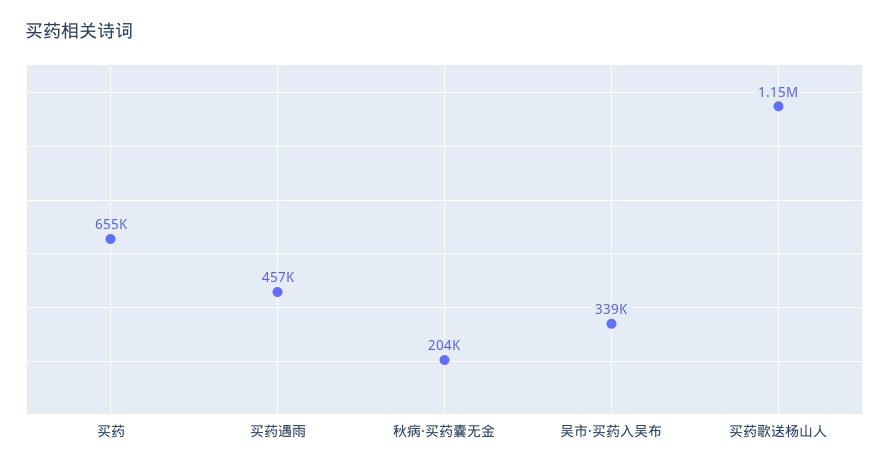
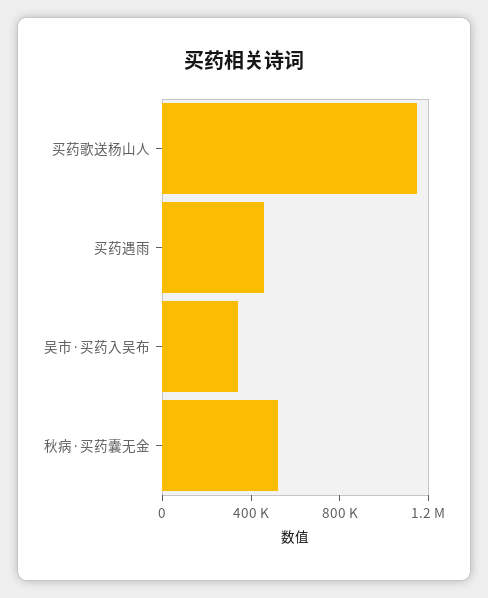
  {
-   "买药": 655000,
    "买药遇雨": 457000,
-   "秋病·买药囊无金": 204000,
+   "秋病·买药囊无金": 500000,
    "吴市·买药入吴布": 339000,
    "买药歌送杨山人": 1150000
  }

